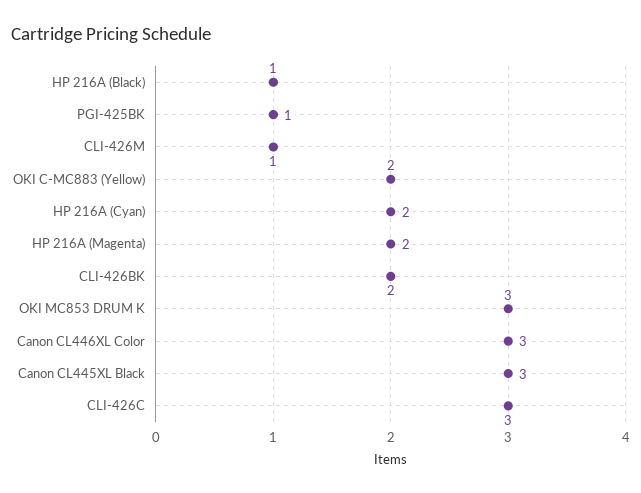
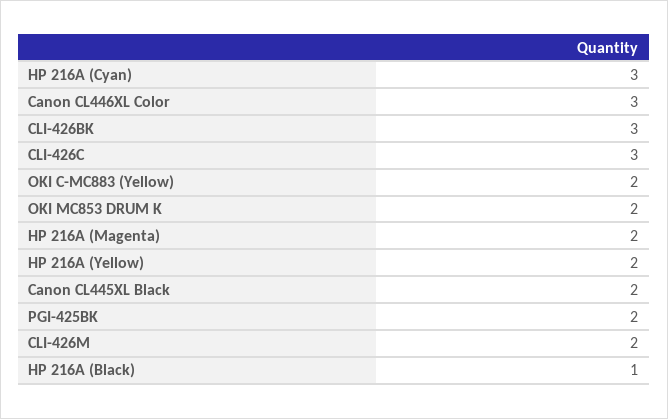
  {
    "HP 216A (Black)": 1,
-   "PGI-425BK": 1,
+   "PGI-425BK": 2,
-   "CLI-426M": 1,
+   "CLI-426M": 2,
    "OKI C-MC883 (Yellow)": 2,
-   "HP 216A (Cyan)": 2,
+   "HP 216A (Cyan)": 3,
    "HP 216A (Magenta)": 2,
-   "CLI-426BK": 2,
+   "CLI-426BK": 3,
-   "OKI MC853 DRUM K": 3,
+   "OKI MC853 DRUM K": 2,
    "Canon CL446XL Color": 3,
-   "Canon CL445XL Black": 3,
+   "Canon CL445XL Black": 2,
-   "CLI-426C": 3
+   "CLI-426C": 3,
+   "HP 216A (Yellow)": 2
  }

